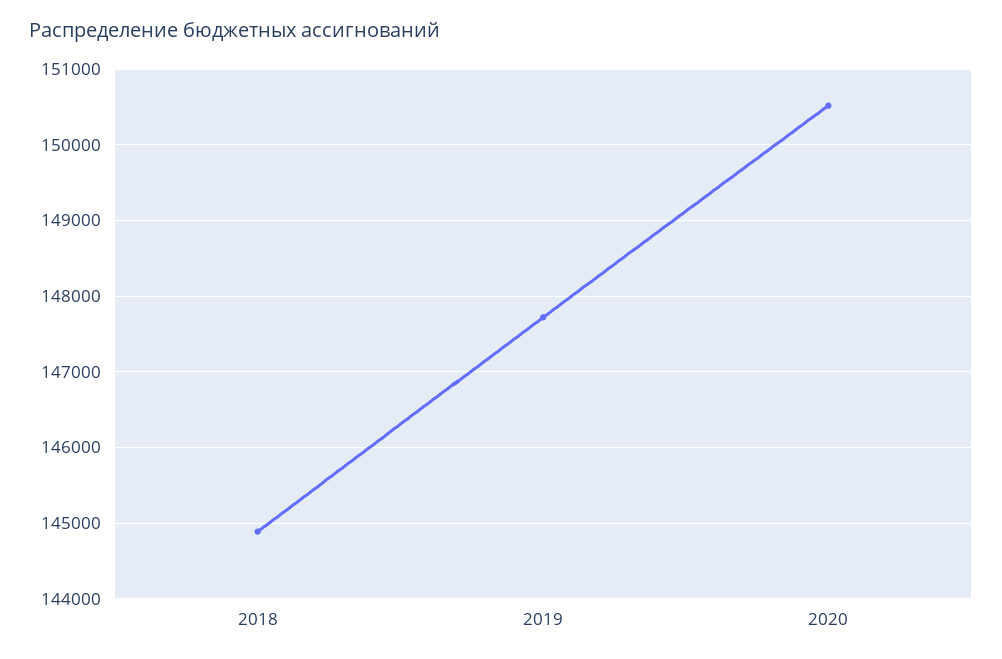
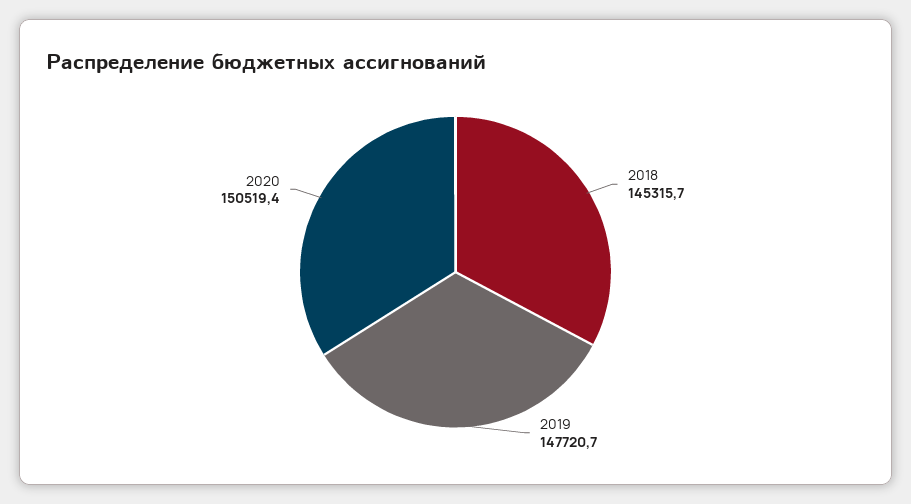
  {
-   "2018": 144900,
+   "2018": 145315.7,
    "2019": 147720.7,
    "2020": 150519.4
  }

